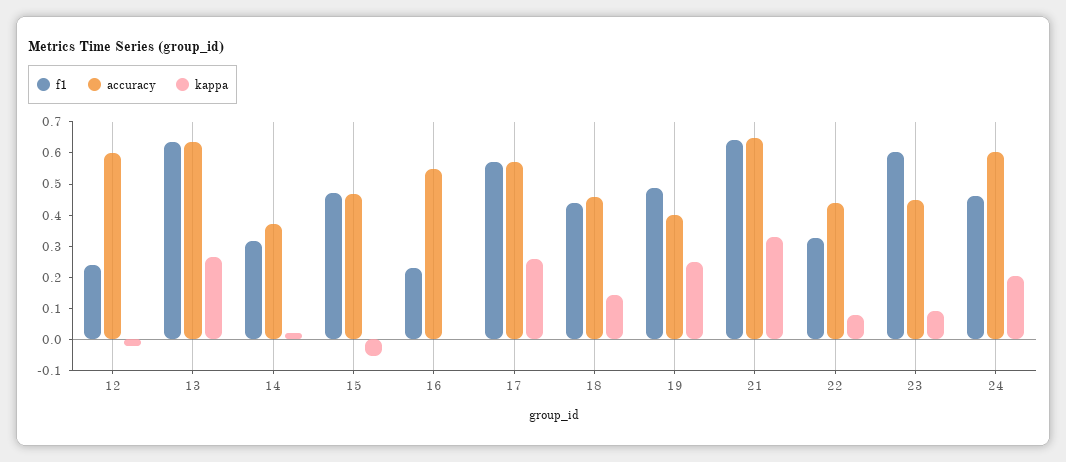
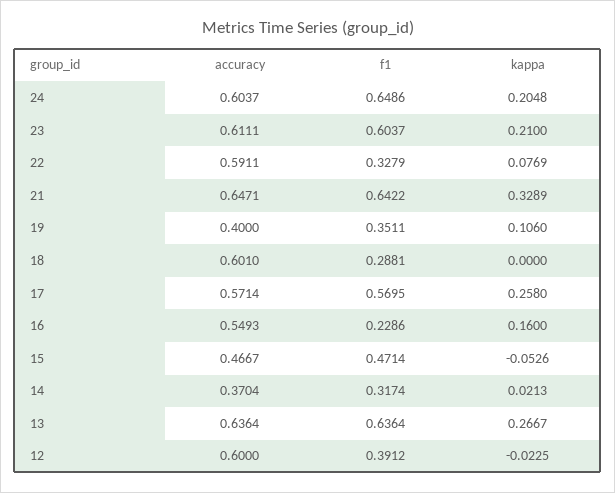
  {
    "f1": {
-     "12": 0.25,
+     "12": 0.3912,
      "13": 0.6364,
      "14": 0.3174,
      "15": 0.4714,
      "16": 0.2286,
      "17": 0.5695,
-     "18": 0.45,
+     "18": 0.2881,
-     "19": 0.5,
+     "19": 0.3511,
      "21": 0.6422,
      "22": 0.3279,
      "23": 0.6037,
-     "24": 0.45
+     "24": 0.6486
    },
    "accuracy": {
      "12": 0.6,
      "13": 0.6364,
      "14": 0.3704,
      "15": 0.4667,
      "16": 0.5493,
      "17": 0.5714,
-     "18": 0.45,
+     "18": 0.601,
      "19": 0.4,
      "21": 0.6471,
-     "22": 0.45,
+     "22": 0.5911,
-     "23": 0.45,
+     "23": 0.6111,
      "24": 0.6037
    },
    "kappa": {
      "12": -0.0225,
      "13": 0.2667,
      "14": 0.0213,
      "15": -0.0526,
-     "16": 0,
+     "16": 0.16,
      "17": 0.258,
-     "18": 0.15,
+     "18": 0,
-     "19": 0.25,
+     "19": 0.106,
      "21": 0.3289,
      "22": 0.0769,
-     "23": 0.1,
+     "23": 0.21,
      "24": 0.2048
    }
  }

